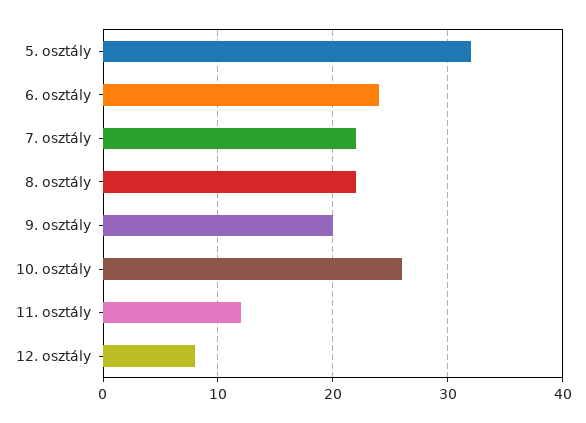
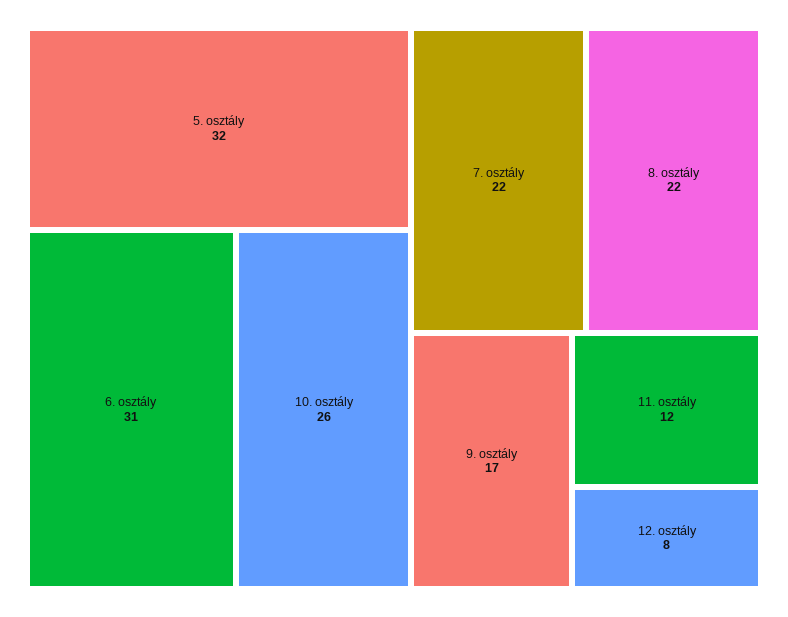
  {
    "5. osztály": 32,
-   "6. osztály": 24,
+   "6. osztály": 31,
    "7. osztály": 22,
    "8. osztály": 22,
-   "9. osztály": 20,
+   "9. osztály": 17,
    "10. osztály": 26,
    "11. osztály": 12,
    "12. osztály": 8
  }

